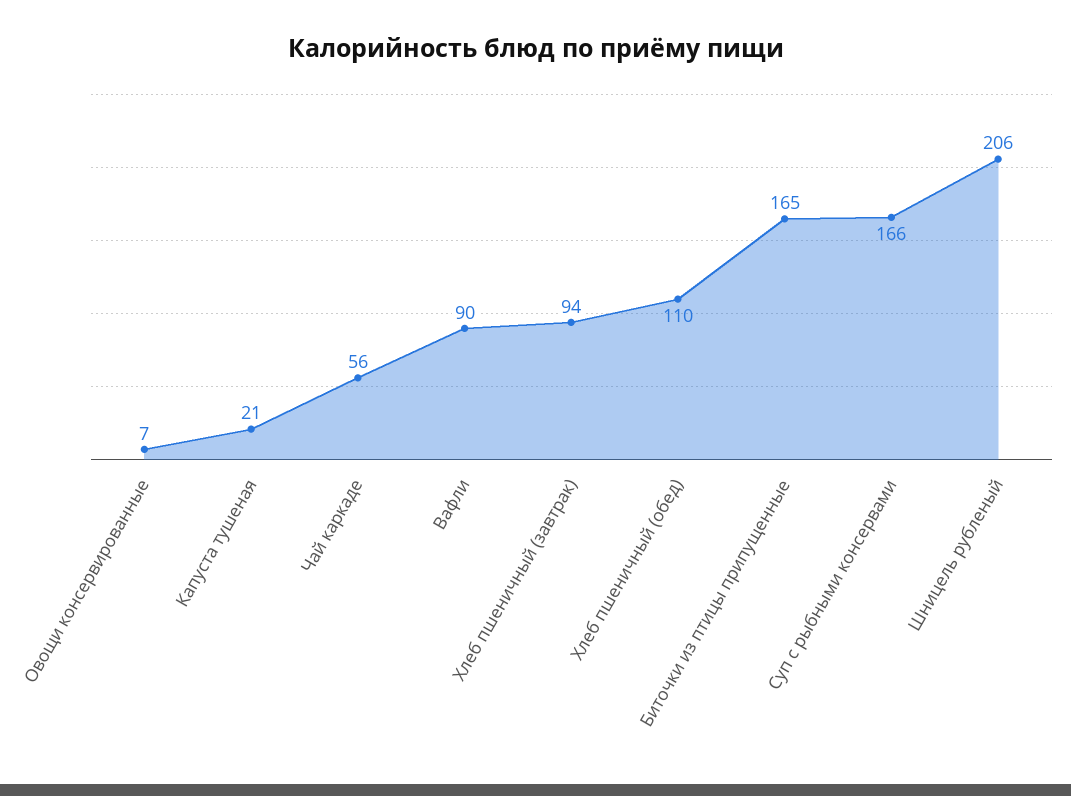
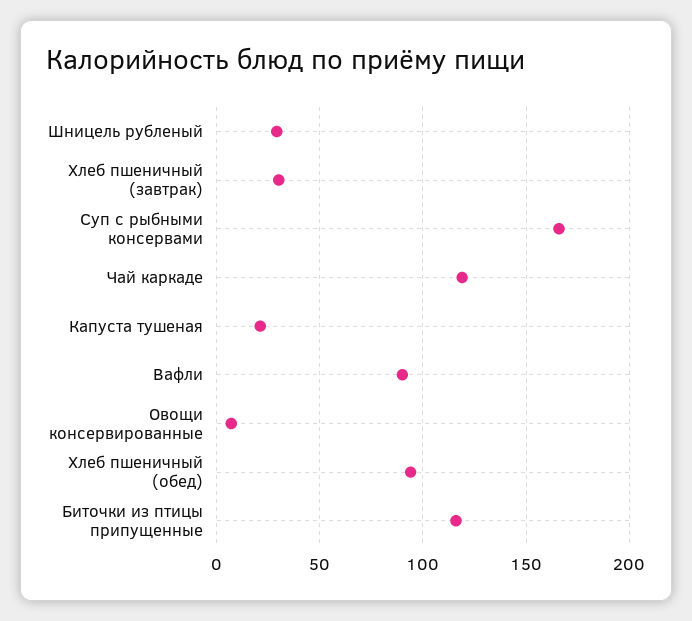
  {
    "Овощи консервированные": 7,
    "Капуста тушеная": 21,
-   "Чай каркаде": 56,
+   "Чай каркаде": 120,
    "Вафли": 90,
-   "Хлеб пшеничный (завтрак)": 94,
+   "Хлеб пшеничный (завтрак)": 30,
-   "Хлеб пшеничный (обед)": 110,
+   "Хлеб пшеничный (обед)": 95,
-   "Биточки из птицы припущенные": 165,
+   "Биточки из птицы припущенные": 115,
    "Суп с рыбными консервами": 166,
-   "Шницель рубленый": 206
+   "Шницель рубленый": 30
  }

